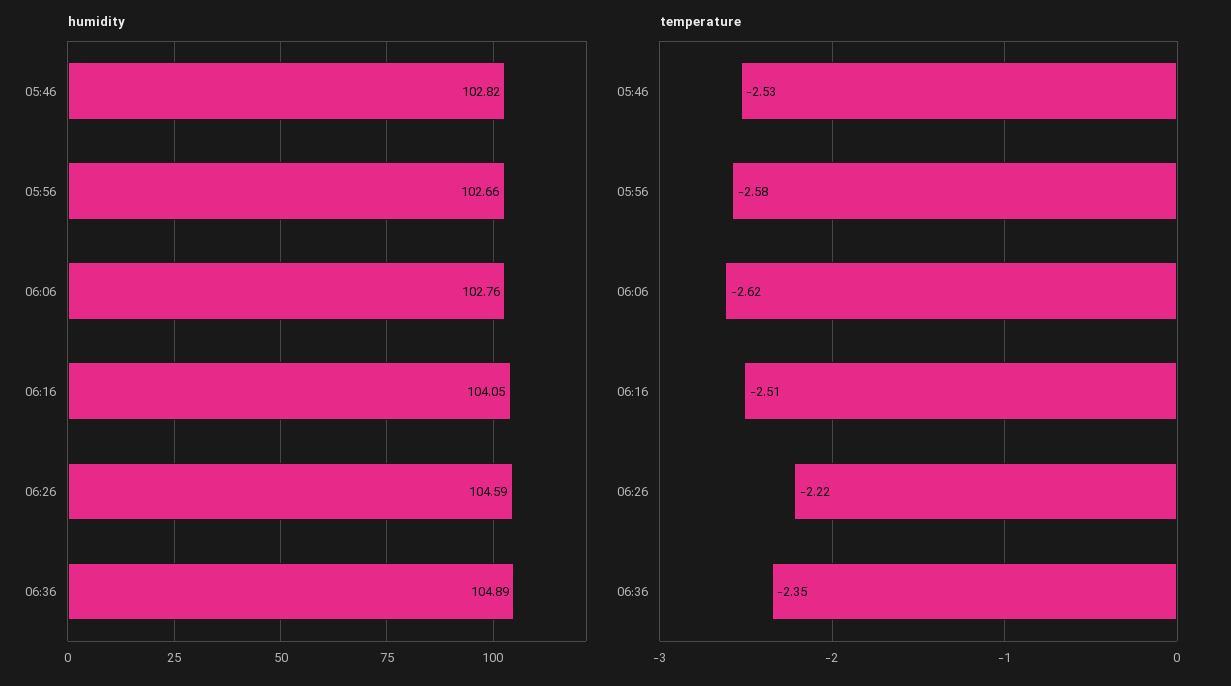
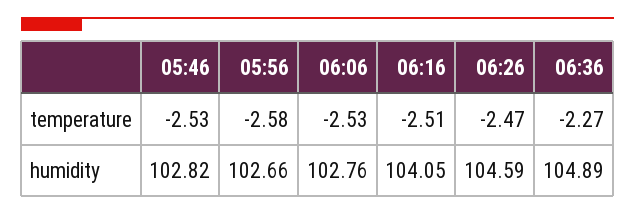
  {
    "humidity": {
      "05:46": 102.82,
      "05:56": 102.66,
      "06:06": 102.76,
      "06:16": 104.05,
      "06:26": 104.59,
      "06:36": 104.89
    },
    "temperature": {
      "05:46": -2.53,
      "05:56": -2.58,
-     "06:06": -2.62,
+     "06:06": -2.53,
      "06:16": -2.51,
-     "06:26": -2.22,
+     "06:26": -2.47,
-     "06:36": -2.35
+     "06:36": -2.27
    }
  }

